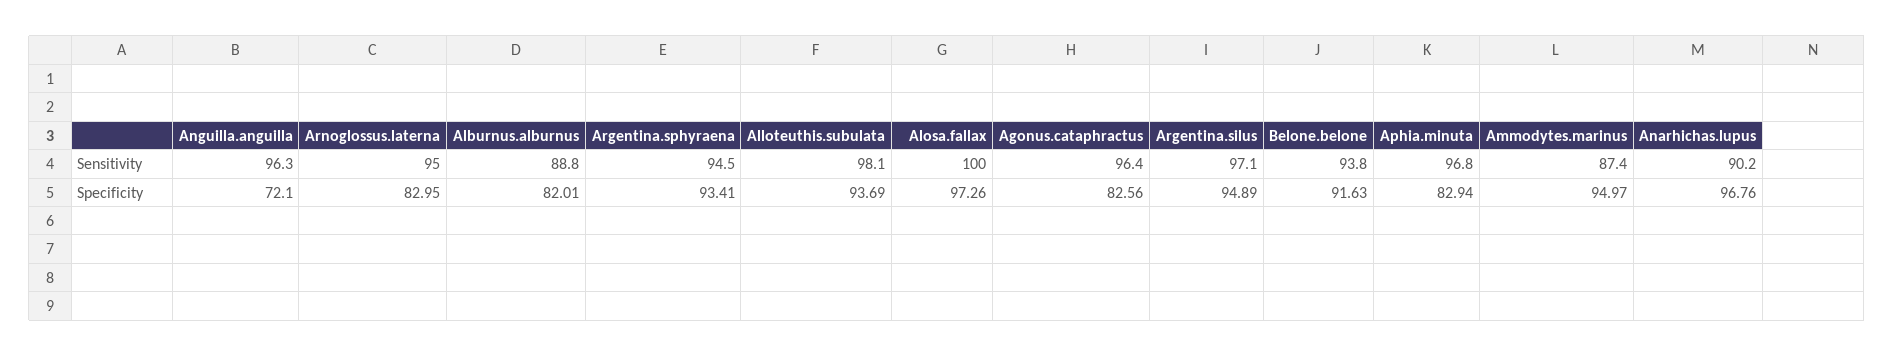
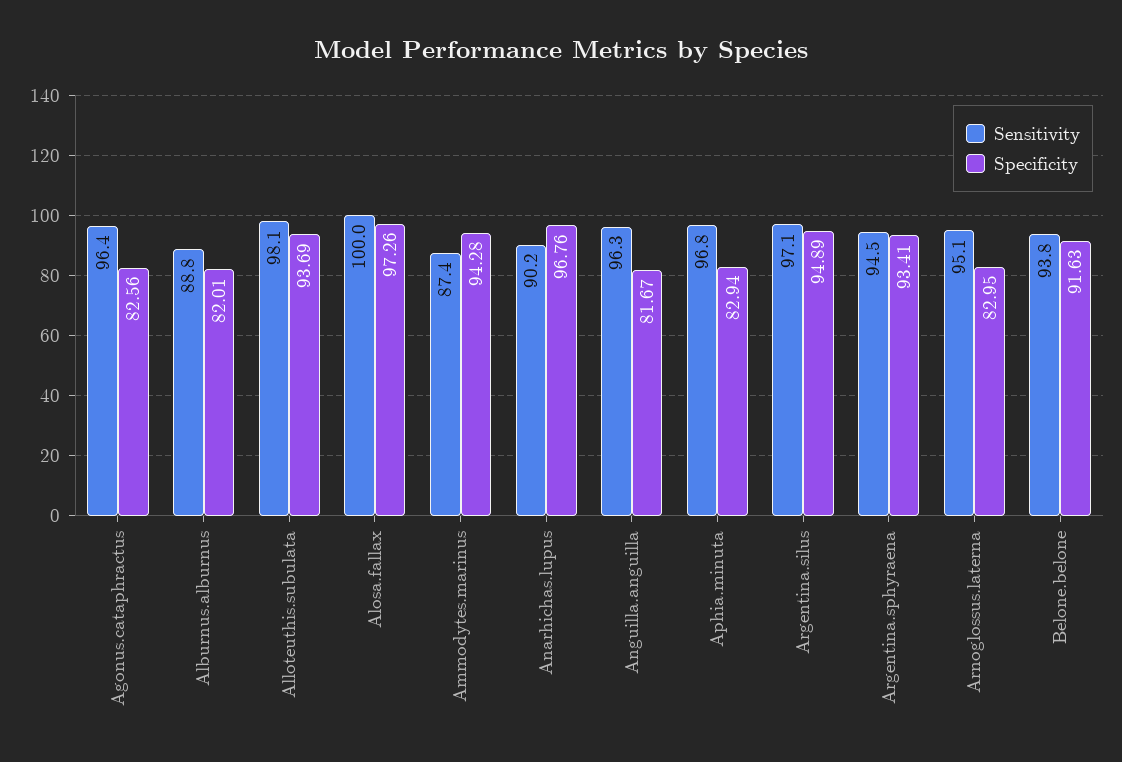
  {
    "Sensitivity": {
      "Anguilla.anguilla": 96.3,
-     "Arnoglossus.laterna": 95,
+     "Arnoglossus.laterna": 95.1,
      "Alburnus.alburnus": 88.8,
      "Argentina.sphyraena": 94.5,
      "Alloteuthis.subulata": 98.1,
      "Alosa.fallax": 100,
      "Agonus.cataphractus": 96.4,
      "Argentina.silus": 97.1,
      "Belone.belone": 93.8,
      "Aphia.minuta": 96.8,
      "Ammodytes.marinus": 87.4,
      "Anarhichas.lupus": 90.2
    },
    "Specificity": {
-     "Anguilla.anguilla": 72.1,
+     "Anguilla.anguilla": 81.67,
      "Arnoglossus.laterna": 82.95,
      "Alburnus.alburnus": 82.01,
      "Argentina.sphyraena": 93.41,
      "Alloteuthis.subulata": 93.69,
      "Alosa.fallax": 97.26,
      "Agonus.cataphractus": 82.56,
      "Argentina.silus": 94.89,
      "Belone.belone": 91.63,
      "Aphia.minuta": 82.94,
-     "Ammodytes.marinus": 94.97,
+     "Ammodytes.marinus": 94.28,
      "Anarhichas.lupus": 96.76
    }
  }

